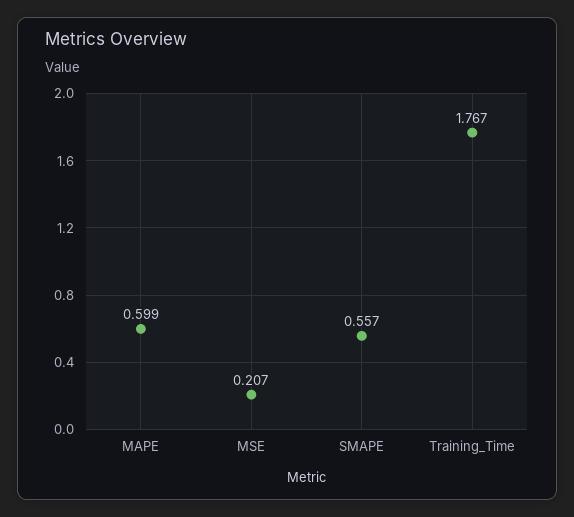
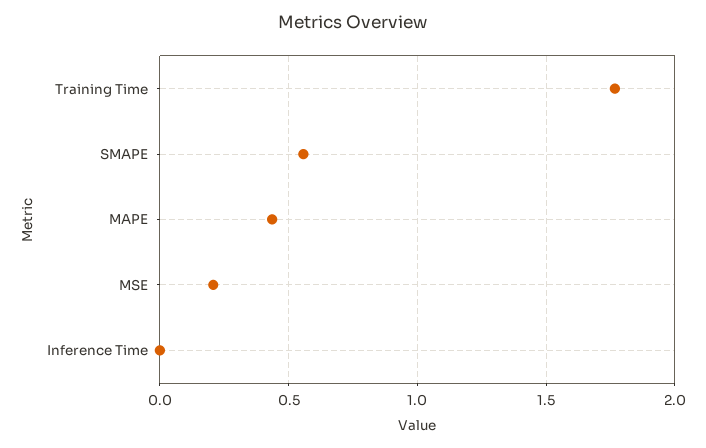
  {
-   "MAPE": 0.599,
+   "MAPE": 0.45,
    "MSE": 0.207,
    "SMAPE": 0.557,
-   "Training_Time": 1.767
+   "Training_Time": 1.767,
+   "Inference Time": 0
  }

